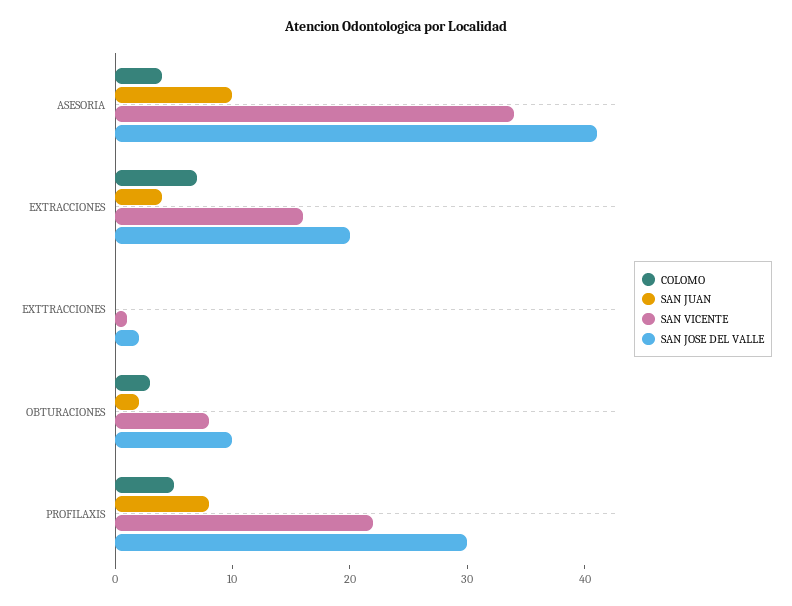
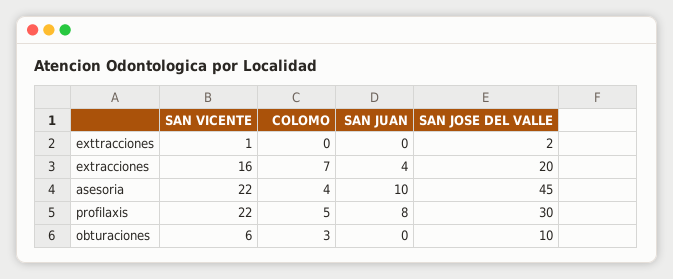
  {
    "COLOMO": {
      "ASESORIA": 4,
      "EXTRACCIONES": 7,
      "EXTTRACCIONES": 0,
      "OBTURACIONES": 3,
      "PROFILAXIS": 5
    },
    "SAN JUAN": {
      "ASESORIA": 10,
      "EXTRACCIONES": 4,
      "EXTTRACCIONES": 0,
-     "OBTURACIONES": 2,
+     "OBTURACIONES": 0,
      "PROFILAXIS": 8
    },
    "SAN VICENTE": {
-     "ASESORIA": 34,
+     "ASESORIA": 22,
      "EXTRACCIONES": 16,
      "EXTTRACCIONES": 1,
-     "OBTURACIONES": 8,
+     "OBTURACIONES": 6,
      "PROFILAXIS": 22
    },
    "SAN JOSE DEL VALLE": {
-     "ASESORIA": 41,
+     "ASESORIA": 45,
      "EXTRACCIONES": 20,
      "EXTTRACCIONES": 2,
      "OBTURACIONES": 10,
      "PROFILAXIS": 30
    }
  }

